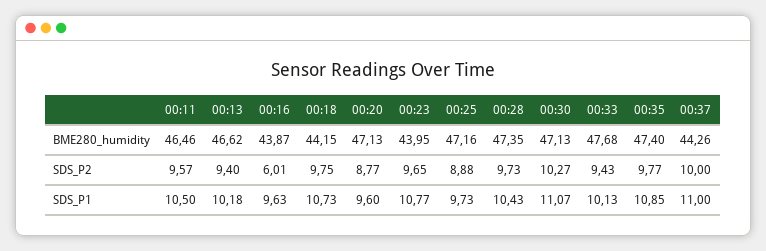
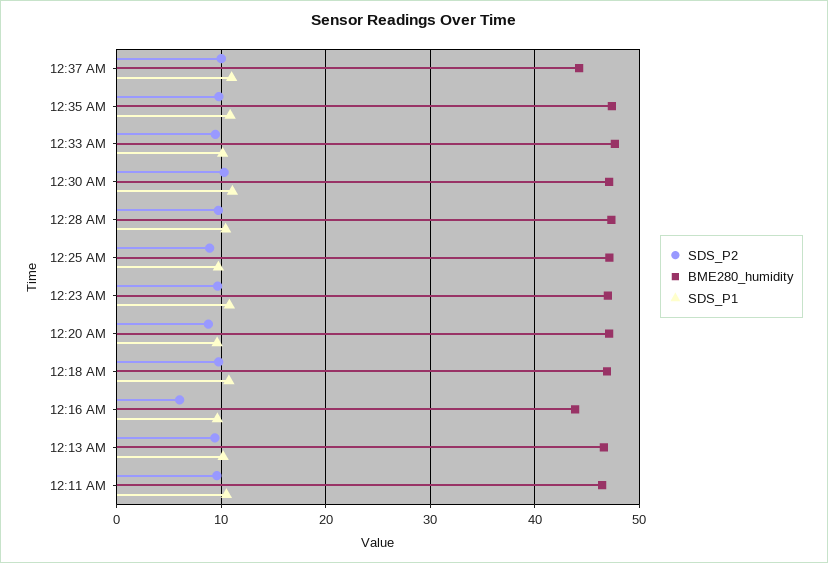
  {
    "BME280_humidity": {
      "00:11": 46.46,
      "00:13": 46.62,
      "00:16": 43.87,
-     "00:18": 44.15,
+     "00:18": 47,
      "00:20": 47.13,
-     "00:23": 43.95,
+     "00:23": 47,
      "00:25": 47.16,
      "00:28": 47.35,
      "00:30": 47.13,
      "00:33": 47.68,
      "00:35": 47.4,
      "00:37": 44.26
    },
    "SDS_P2": {
      "00:11": 9.57,
      "00:13": 9.4,
      "00:16": 6.01,
      "00:18": 9.75,
      "00:20": 8.77,
      "00:23": 9.65,
      "00:25": 8.88,
      "00:28": 9.73,
      "00:30": 10.27,
      "00:33": 9.43,
      "00:35": 9.77,
      "00:37": 10
    },
    "SDS_P1": {
      "00:11": 10.5,
      "00:13": 10.18,
      "00:16": 9.63,
      "00:18": 10.73,
      "00:20": 9.6,
      "00:23": 10.77,
      "00:25": 9.73,
      "00:28": 10.43,
      "00:30": 11.07,
      "00:33": 10.13,
      "00:35": 10.85,
      "00:37": 11
    }
  }

